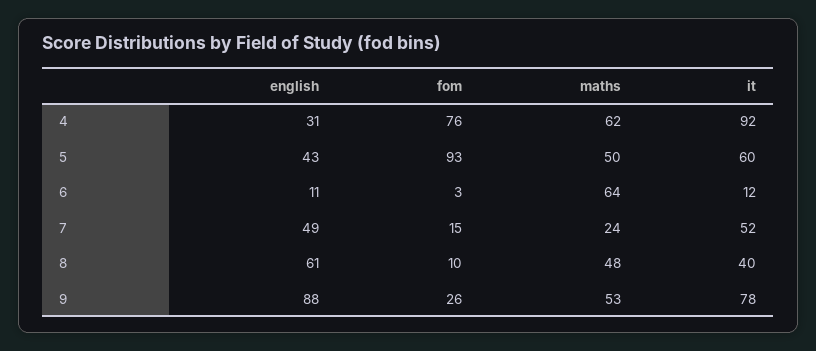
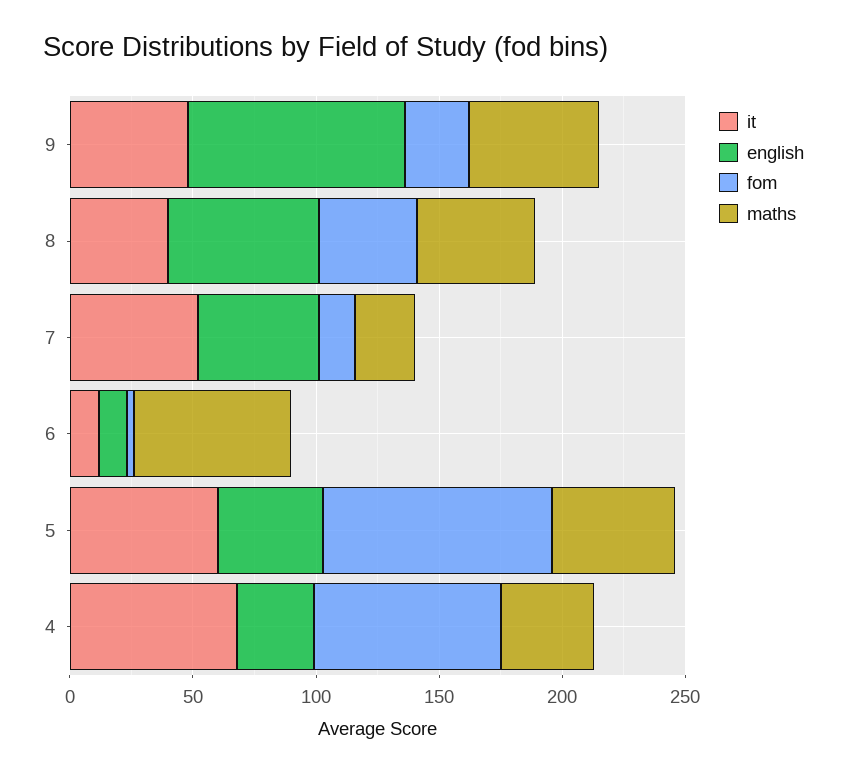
  {
    "english": {
      "4": 31,
      "5": 43,
      "6": 11,
      "7": 49,
      "8": 61,
      "9": 88
    },
    "fom": {
      "4": 76,
      "5": 93,
      "6": 3,
      "7": 15,
-     "8": 10,
+     "8": 40,
      "9": 26
    },
    "maths": {
-     "4": 62,
+     "4": 40,
      "5": 50,
      "6": 64,
      "7": 24,
      "8": 48,
      "9": 53
    },
    "it": {
-     "4": 92,
+     "4": 70,
      "5": 60,
      "6": 12,
      "7": 52,
      "8": 40,
-     "9": 78
+     "9": 50
    }
  }

